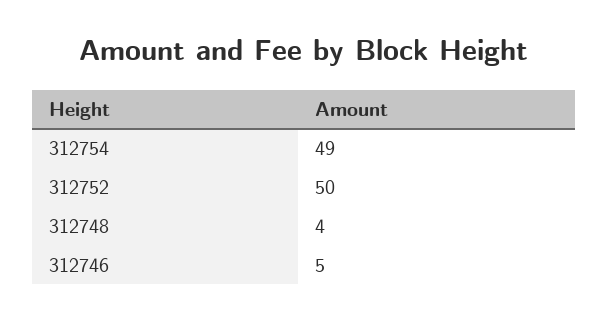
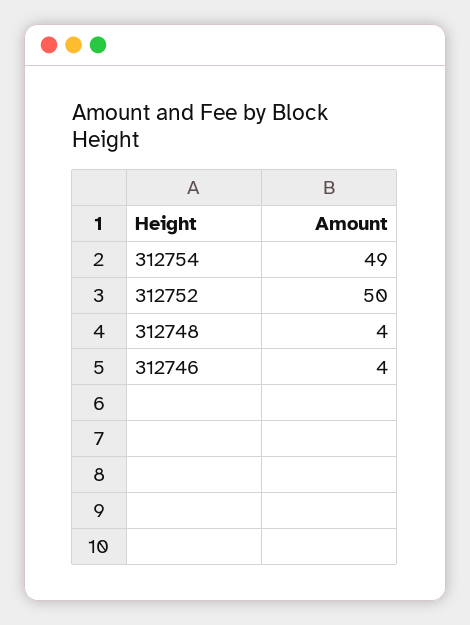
  {
    "312754": 49,
    "312752": 50,
    "312748": 4,
-   "312746": 5
+   "312746": 4
  }

